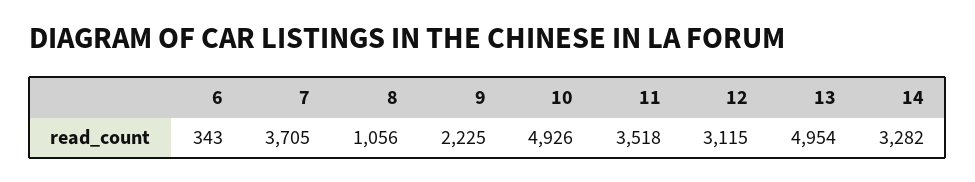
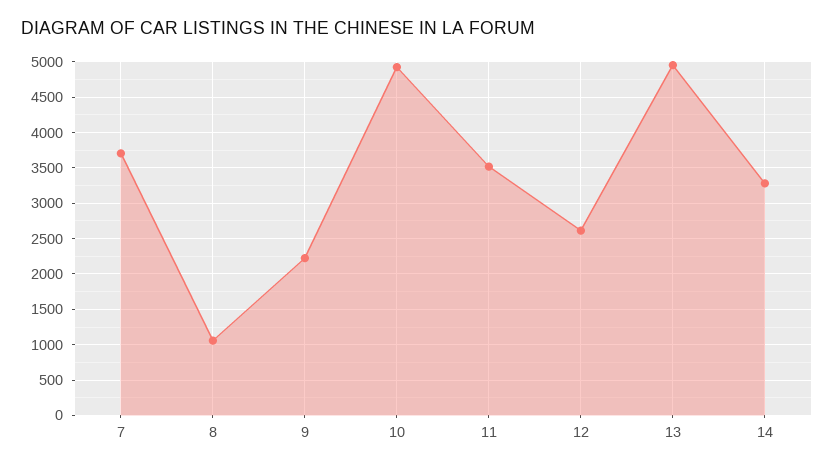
  {
-   "6": 343,
    "7": 3705,
    "8": 1056,
    "9": 2225,
    "10": 4926,
    "11": 3518,
-   "12": 3115,
+   "12": 2600,
    "13": 4954,
    "14": 3282
  }

